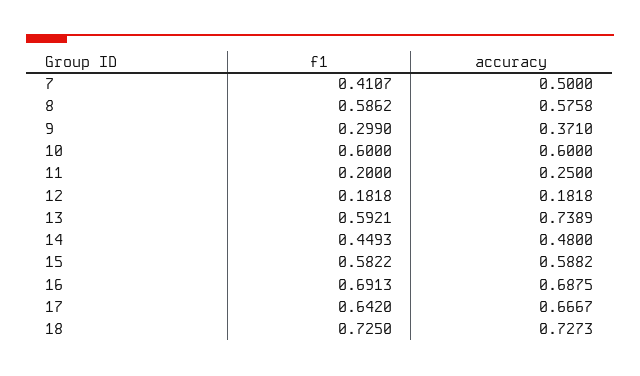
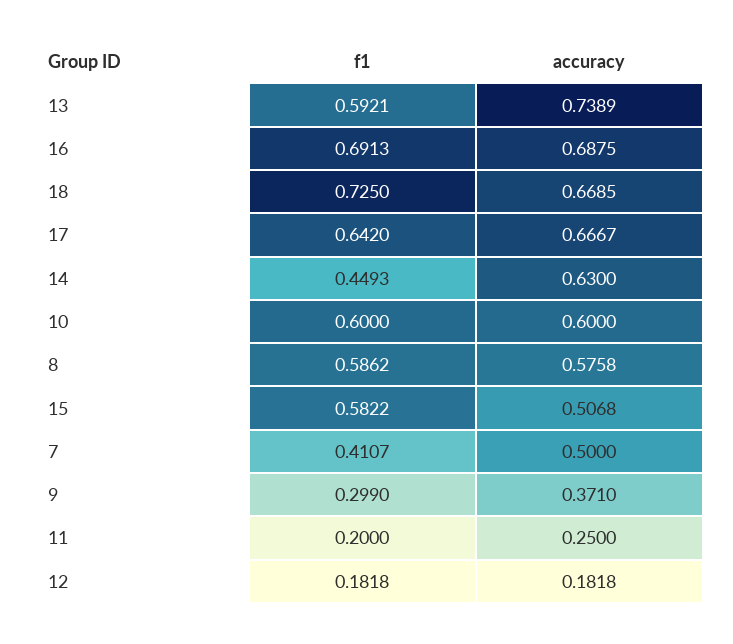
  {
    "f1": {
      "7": 0.4107,
      "8": 0.5862,
      "9": 0.299,
      "10": 0.6,
      "11": 0.2,
      "12": 0.1818,
      "13": 0.5921,
      "14": 0.4493,
      "15": 0.5822,
      "16": 0.6913,
      "17": 0.642,
      "18": 0.725
    },
    "accuracy": {
      "7": 0.5,
      "8": 0.5758,
      "9": 0.371,
      "10": 0.6,
      "11": 0.25,
      "12": 0.1818,
      "13": 0.7389,
-     "14": 0.48,
+     "14": 0.63,
-     "15": 0.5882,
+     "15": 0.5068,
      "16": 0.6875,
      "17": 0.6667,
-     "18": 0.7273
+     "18": 0.6685
    }
  }

